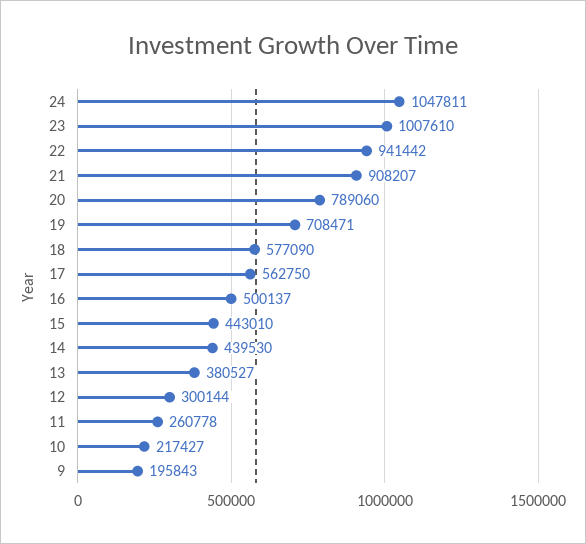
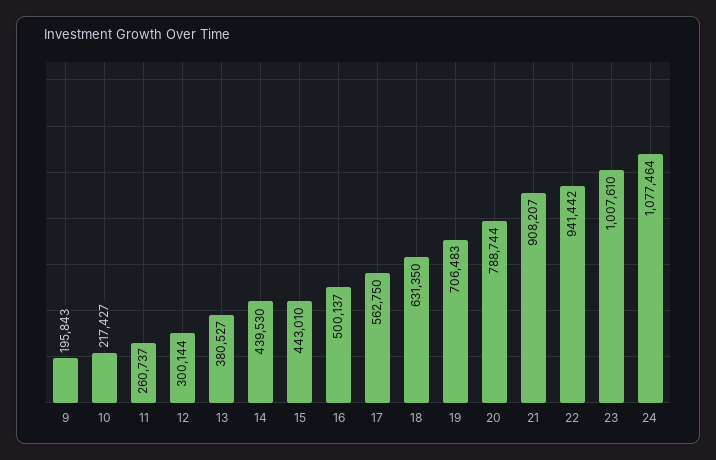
  {
-   "24": 1047811,
+   "24": 1077464,
    "23": 1007610,
    "22": 941442,
    "21": 908207,
-   "20": 789060,
+   "20": 788744,
-   "19": 708471,
+   "19": 706483,
-   "18": 577090,
+   "18": 631350,
    "17": 562750,
    "16": 500137,
    "15": 443010,
    "14": 439530,
    "13": 380527,
    "12": 300144,
-   "11": 260778,
+   "11": 260737,
    "10": 217427,
    "9": 195843
  }

